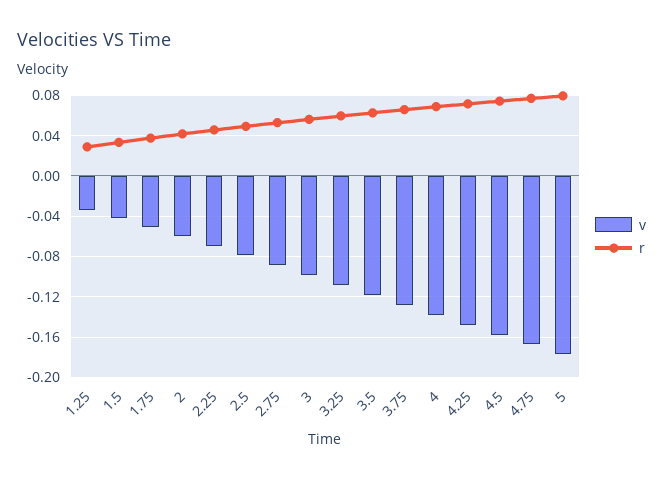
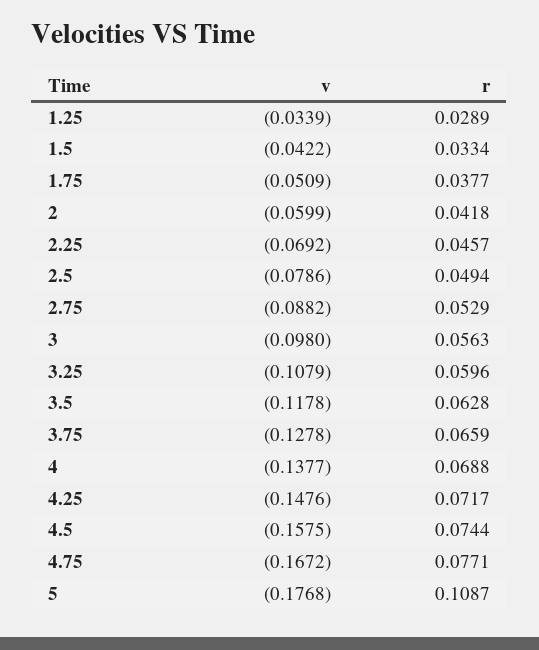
  {
    "v": {
      "1.25": -0.0339,
      "1.5": -0.0422,
      "1.75": -0.0509,
      "2": -0.0599,
      "2.25": -0.0692,
      "2.5": -0.0786,
      "2.75": -0.0882,
      "3": -0.098,
      "3.25": -0.1079,
      "3.5": -0.1178,
      "3.75": -0.1278,
      "4": -0.1377,
      "4.25": -0.1476,
      "4.5": -0.1575,
      "4.75": -0.1672,
      "5": -0.1768
    },
    "r": {
      "1.25": 0.0289,
      "1.5": 0.0334,
      "1.75": 0.0377,
      "2": 0.0418,
      "2.25": 0.0457,
      "2.5": 0.0494,
      "2.75": 0.0529,
      "3": 0.0563,
      "3.25": 0.0596,
      "3.5": 0.0628,
      "3.75": 0.0659,
      "4": 0.0688,
      "4.25": 0.0717,
      "4.5": 0.0744,
      "4.75": 0.0771,
-     "5": 0.08
+     "5": 0.1087
    }
  }

